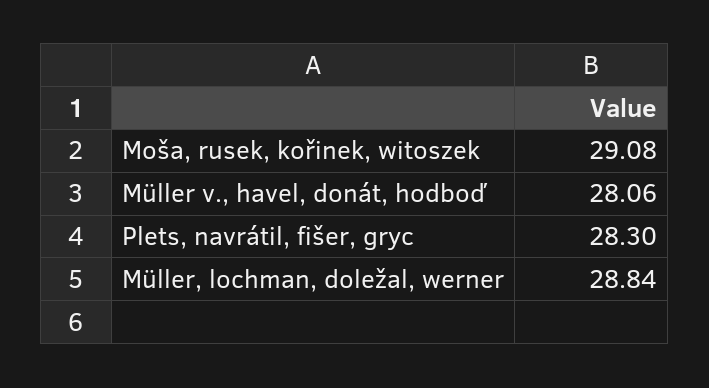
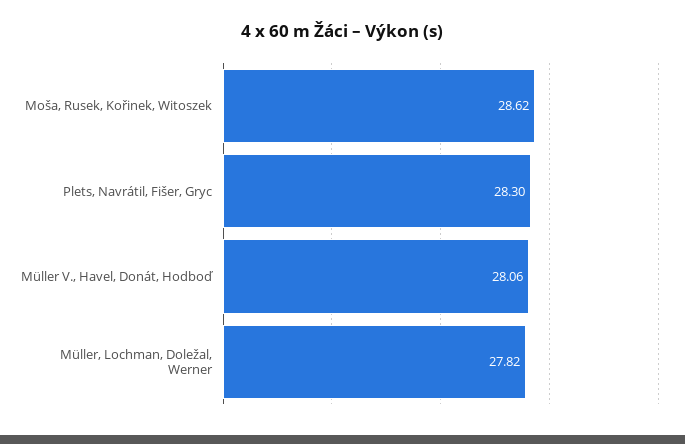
  {
-   "Moša, rusek, kořinek, witoszek": 29.08,
+   "Moša, rusek, kořinek, witoszek": 28.62,
    "Müller v., havel, donát, hodboď": 28.06,
    "Plets, navrátil, fišer, gryc": 28.3,
-   "Müller, lochman, doležal, werner": 28.84
+   "Müller, lochman, doležal, werner": 27.82
  }

